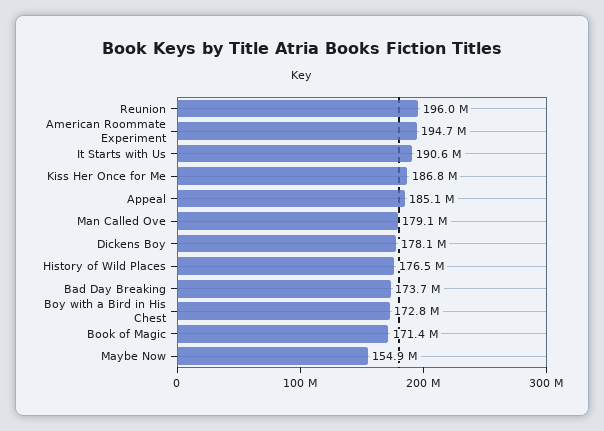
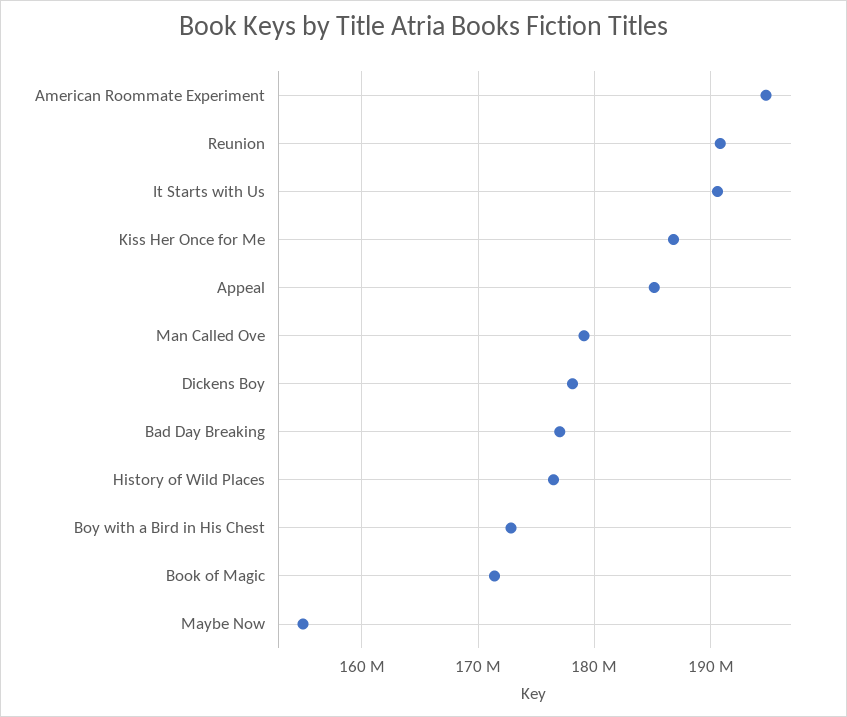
  {
-   "Reunion": 196000000,
+   "Reunion": 191000000,
    "American Roommate Experiment": 194700000,
    "It Starts with Us": 190600000,
    "Kiss Her Once for Me": 186800000,
    "Appeal": 185100000,
    "Man Called Ove": 179100000,
    "Dickens Boy": 178100000,
    "History of Wild Places": 176500000,
-   "Bad Day Breaking": 173700000,
+   "Bad Day Breaking": 177000000,
    "Boy with a Bird in His Chest": 172800000,
    "Book of Magic": 171400000,
    "Maybe Now": 154900000
  }

